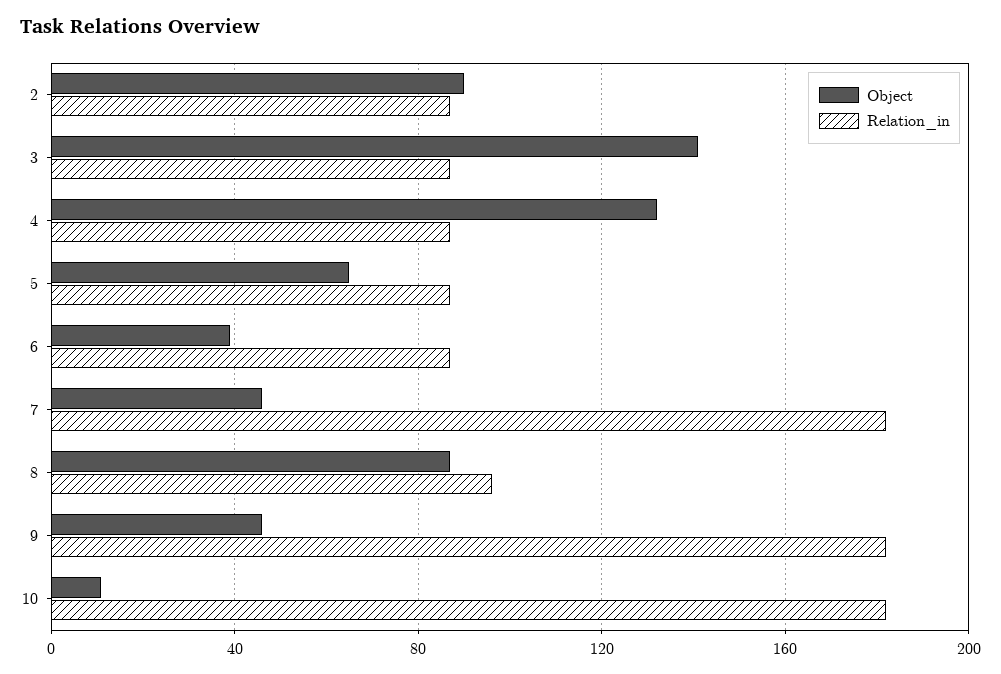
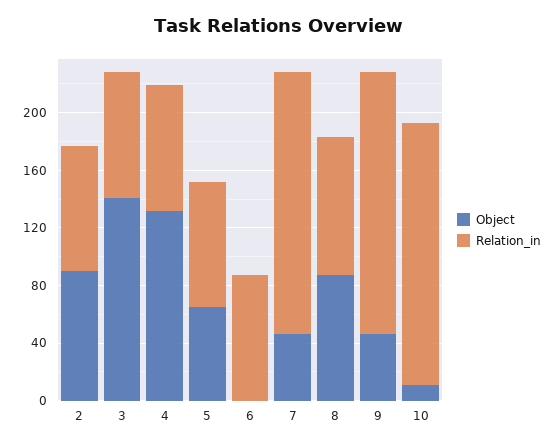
  {
    "Object": {
      "2": 90,
      "3": 140,
      "4": 130,
      "5": 65,
-     "6": 40,
+     "6": 0,
      "7": 45,
      "8": 85,
      "9": 45,
      "10": 10
    },
    "Relation_in": {
      "2": 85,
      "3": 85,
      "4": 85,
      "5": 85,
      "6": 85,
      "7": 180,
      "8": 95,
      "9": 180,
      "10": 180
    }
  }

